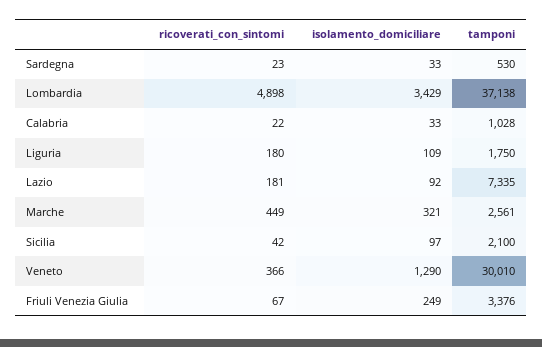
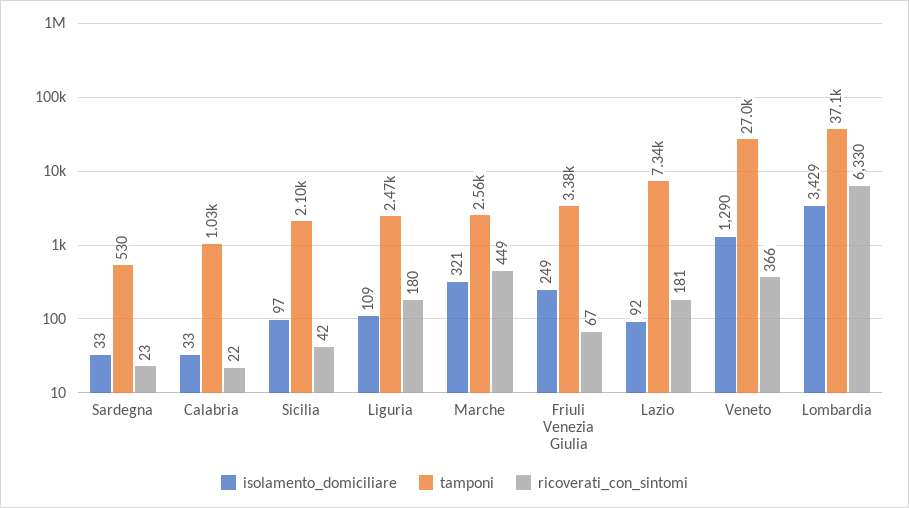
  {
    "ricoverati_con_sintomi": {
      "Sardegna": 23,
-     "Lombardia": 4898,
+     "Lombardia": 6330,
      "Calabria": 22,
      "Liguria": 180,
      "Lazio": 181,
      "Marche": 449,
      "Sicilia": 42,
      "Veneto": 366,
      "Friuli Venezia Giulia": 67
    },
    "isolamento_domiciliare": {
      "Sardegna": 33,
      "Lombardia": 3429,
      "Calabria": 33,
      "Liguria": 109,
      "Lazio": 92,
      "Marche": 321,
      "Sicilia": 97,
      "Veneto": 1290,
      "Friuli Venezia Giulia": 249
    },
    "tamponi": {
      "Sardegna": 530,
      "Lombardia": 37138,
      "Calabria": 1028,
-     "Liguria": 1750,
+     "Liguria": 2470,
      "Lazio": 7335,
      "Marche": 2561,
      "Sicilia": 2100,
-     "Veneto": 30010,
+     "Veneto": 27000,
      "Friuli Venezia Giulia": 3376
    }
  }

